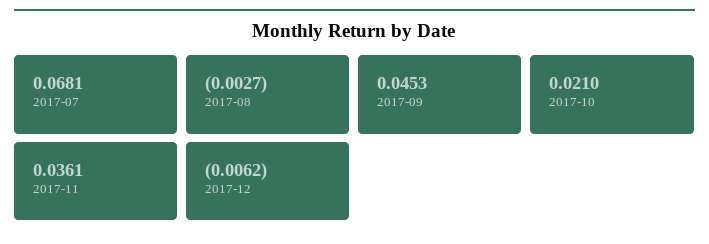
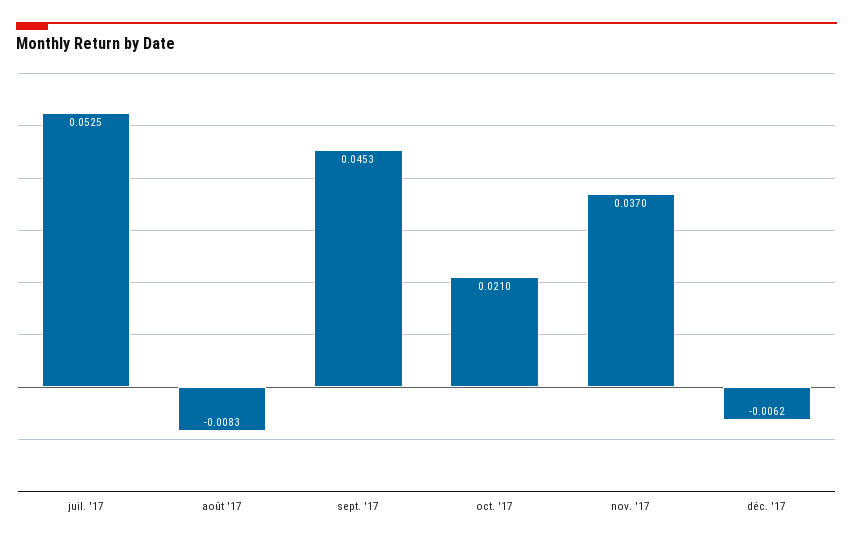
  {
-   "2017-07": 0.0681,
+   "2017-07": 0.0525,
-   "2017-08": -0.0027,
+   "2017-08": -0.0083,
    "2017-09": 0.0453,
    "2017-10": 0.021,
-   "2017-11": 0.0361,
+   "2017-11": 0.037,
    "2017-12": -0.0062
  }

